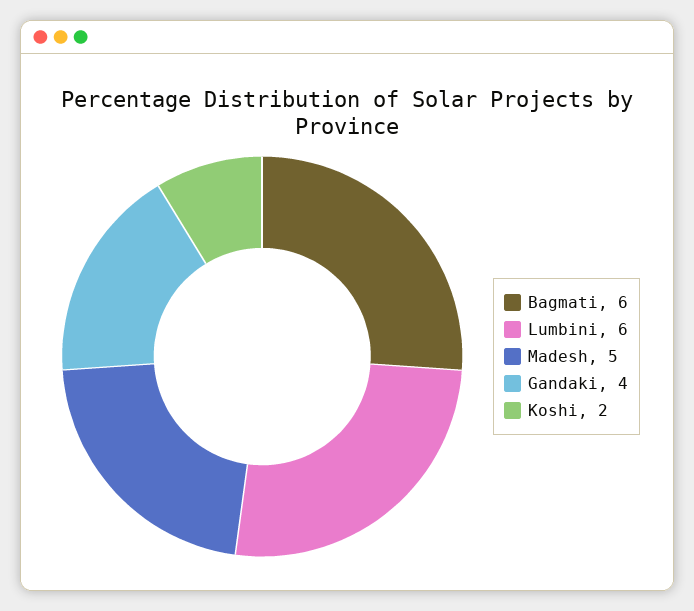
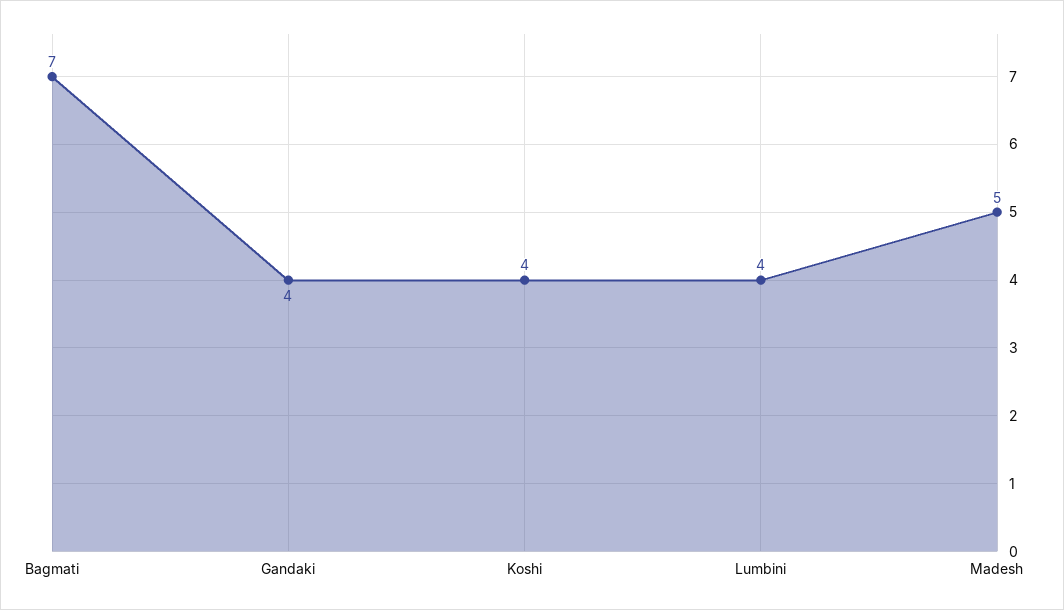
  {
-   "Bagmati": 6,
+   "Bagmati": 7,
-   "Lumbini": 6,
+   "Lumbini": 4,
    "Madesh": 5,
    "Gandaki": 4,
-   "Koshi": 2
+   "Koshi": 4
  }

